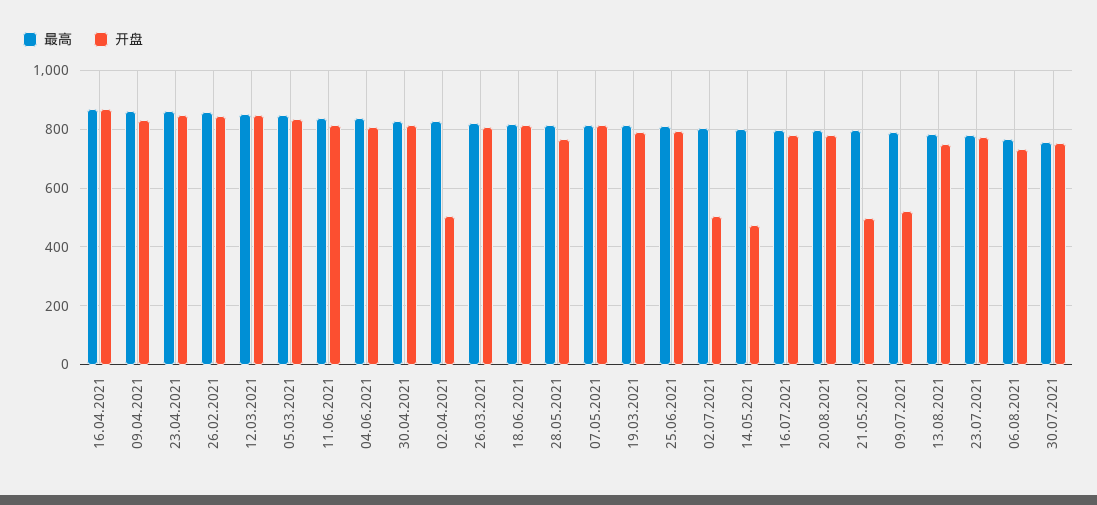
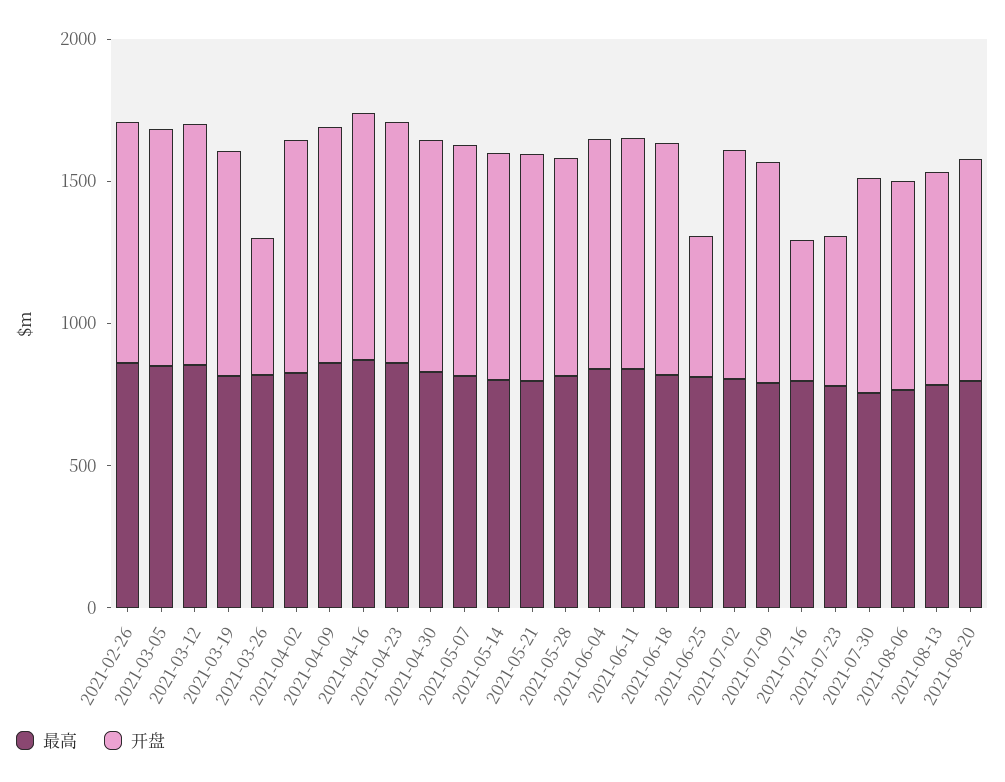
  {
    "最高": {
      "16.04.2021": 875,
      "09.04.2021": 850,
      "23.04.2021": 850,
      "26.02.2021": 850,
      "12.03.2021": 850,
      "05.03.2021": 850,
      "11.06.2021": 850,
      "04.06.2021": 850,
      "30.04.2021": 825,
      "02.04.2021": 825,
      "26.03.2021": 825,
      "18.06.2021": 825,
      "28.05.2021": 825,
      "07.05.2021": 825,
      "19.03.2021": 825,
      "25.06.2021": 800,
      "02.07.2021": 800,
      "14.05.2021": 800,
      "16.07.2021": 800,
      "20.08.2021": 800,
      "21.05.2021": 800,
      "09.07.2021": 800,
      "13.08.2021": 775,
      "23.07.2021": 775,
      "06.08.2021": 775,
      "30.07.2021": 750
    },
    "开盘": {
      "16.04.2021": 875,
      "09.04.2021": 825,
      "23.04.2021": 850,
      "26.02.2021": 850,
      "12.03.2021": 850,
      "05.03.2021": 825,
      "11.06.2021": 825,
      "04.06.2021": 800,
      "30.04.2021": 825,
-     "02.04.2021": 500,
+     "02.04.2021": 800,
-     "26.03.2021": 800,
+     "26.03.2021": 500,
      "18.06.2021": 825,
      "28.05.2021": 775,
      "07.05.2021": 825,
      "19.03.2021": 800,
-     "25.06.2021": 800,
+     "25.06.2021": 500,
-     "02.07.2021": 500,
+     "02.07.2021": 800,
-     "14.05.2021": 475,
+     "14.05.2021": 800,
-     "16.07.2021": 775,
+     "16.07.2021": 500,
      "20.08.2021": 775,
-     "21.05.2021": 500,
+     "21.05.2021": 800,
-     "09.07.2021": 525,
+     "09.07.2021": 800,
      "13.08.2021": 750,
-     "23.07.2021": 775,
+     "23.07.2021": 500,
      "06.08.2021": 725,
      "30.07.2021": 750
    }
  }

